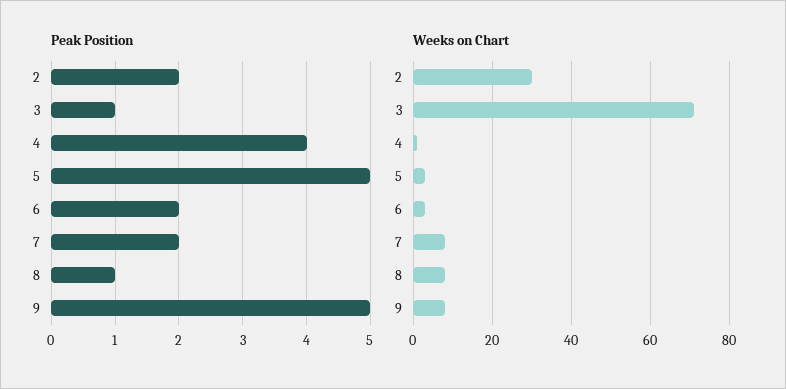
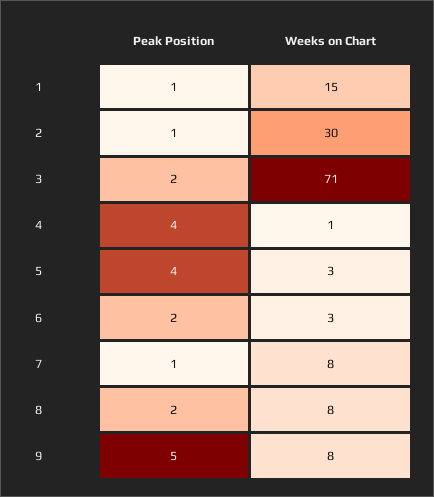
  {
    "Peak Position": {
-     "2": 2,
+     "2": 1,
-     "3": 1,
+     "3": 2,
      "4": 4,
-     "5": 5,
+     "5": 4,
      "6": 2,
-     "7": 2,
+     "7": 1,
-     "8": 1,
+     "8": 2,
-     "9": 5
+     "9": 5,
+     "1": 1
    },
    "Weeks on Chart": {
      "2": 30,
      "3": 71,
      "4": 1,
      "5": 3,
      "6": 3,
      "7": 8,
      "8": 8,
-     "9": 8
+     "9": 8,
+     "1": 15
    }
  }

